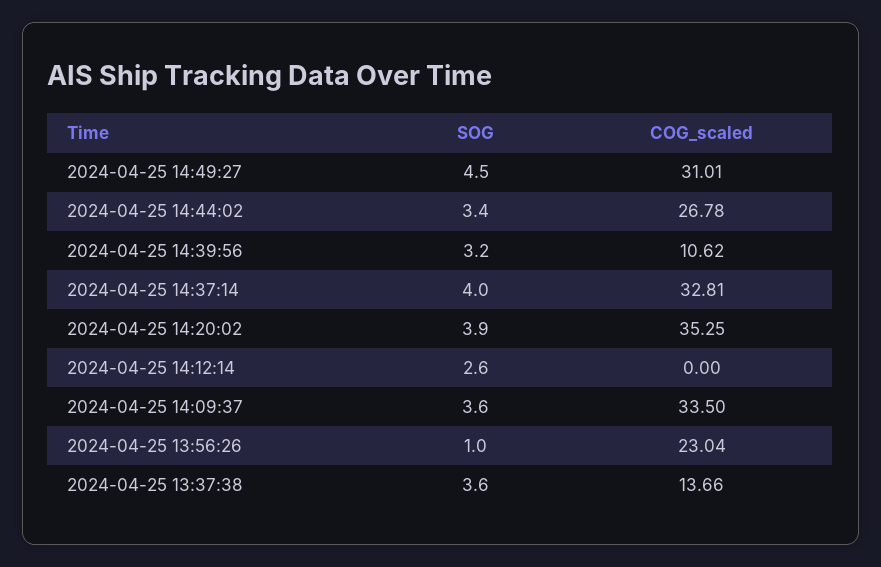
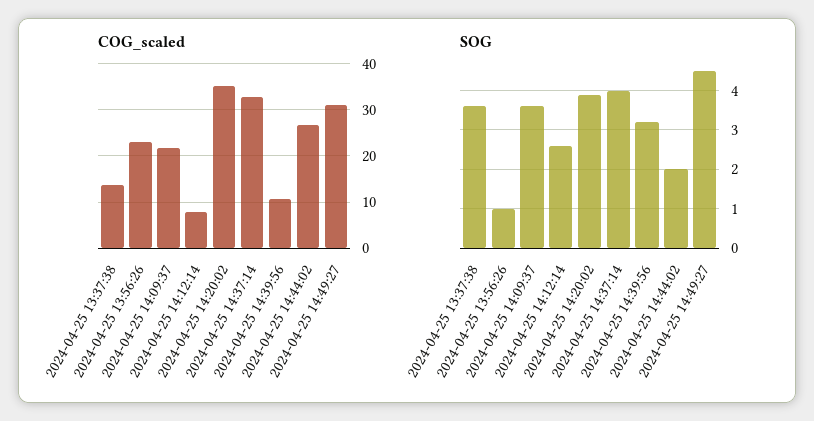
  {
    "SOG": {
      "2024-04-25 14:49:27": 4.5,
-     "2024-04-25 14:44:02": 3.4,
+     "2024-04-25 14:44:02": 2,
      "2024-04-25 14:39:56": 3.2,
      "2024-04-25 14:37:14": 4,
      "2024-04-25 14:20:02": 3.9,
      "2024-04-25 14:12:14": 2.6,
      "2024-04-25 14:09:37": 3.6,
      "2024-04-25 13:56:26": 1,
      "2024-04-25 13:37:38": 3.6
    },
    "COG_scaled": {
      "2024-04-25 14:49:27": 31.01,
      "2024-04-25 14:44:02": 26.78,
      "2024-04-25 14:39:56": 10.62,
      "2024-04-25 14:37:14": 32.81,
      "2024-04-25 14:20:02": 35.25,
-     "2024-04-25 14:12:14": 0,
+     "2024-04-25 14:12:14": 8,
-     "2024-04-25 14:09:37": 33.5,
+     "2024-04-25 14:09:37": 22,
      "2024-04-25 13:56:26": 23.04,
      "2024-04-25 13:37:38": 13.66
    }
  }

